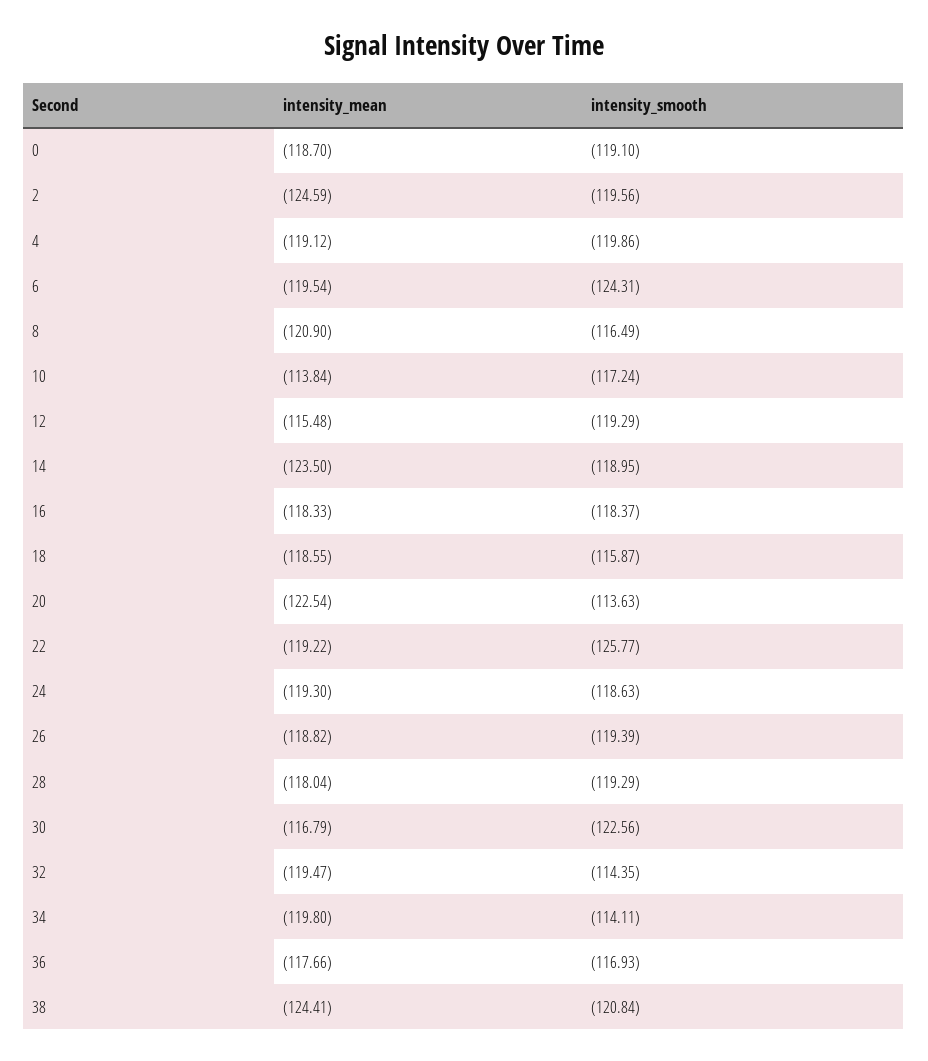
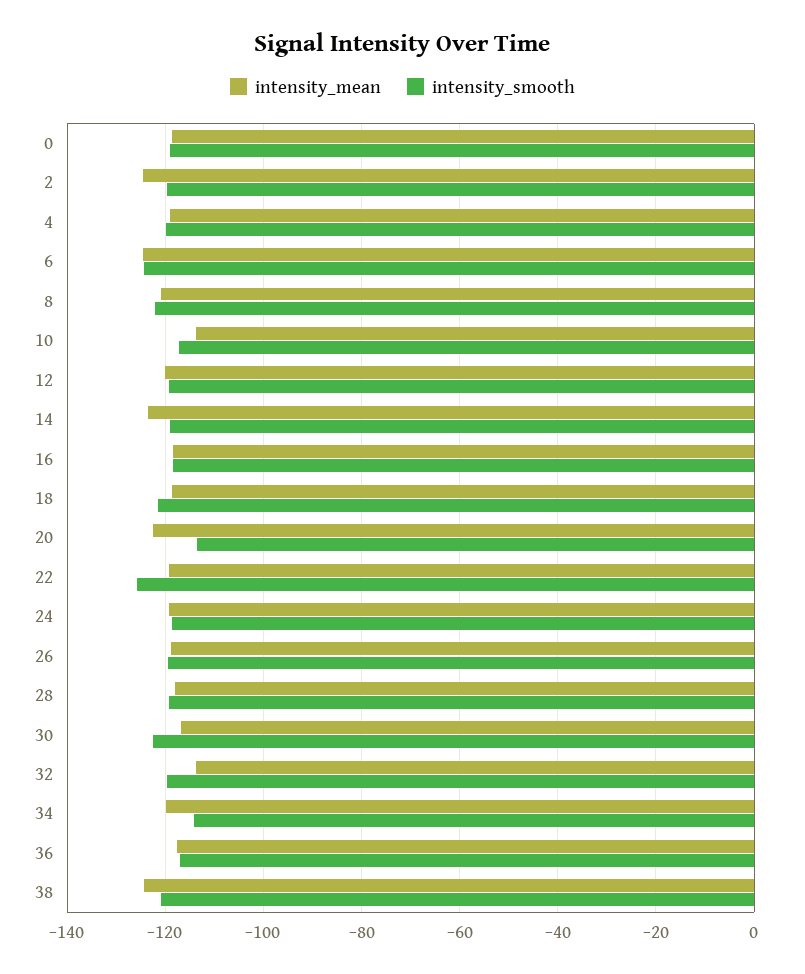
  {
    "intensity_mean": {
      "0": -118.7,
      "2": -124.59,
      "4": -119.12,
-     "6": -119.54,
+     "6": -124,
      "8": -120.9,
      "10": -113.84,
-     "12": -115.48,
+     "12": -120,
      "14": -123.5,
      "16": -118.33,
      "18": -118.55,
      "20": -122.54,
      "22": -119.22,
      "24": -119.3,
      "26": -118.82,
      "28": -118.04,
      "30": -116.79,
-     "32": -119.47,
+     "32": -114,
      "34": -119.8,
      "36": -117.66,
      "38": -124.41
    },
    "intensity_smooth": {
      "0": -119.1,
      "2": -119.56,
      "4": -119.86,
      "6": -124.31,
-     "8": -116.49,
+     "8": -122,
      "10": -117.24,
      "12": -119.29,
      "14": -118.95,
      "16": -118.37,
-     "18": -115.87,
+     "18": -122,
      "20": -113.63,
      "22": -125.77,
      "24": -118.63,
      "26": -119.39,
      "28": -119.29,
      "30": -122.56,
-     "32": -114.35,
+     "32": -120,
      "34": -114.11,
      "36": -116.93,
      "38": -120.84
    }
  }

